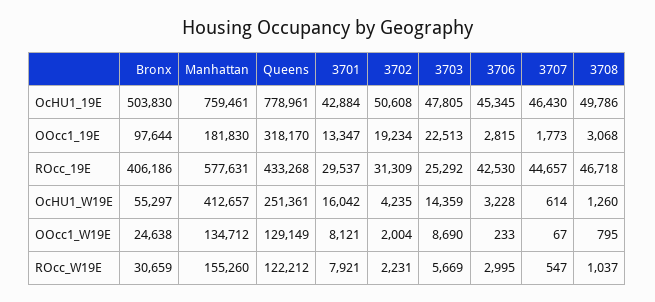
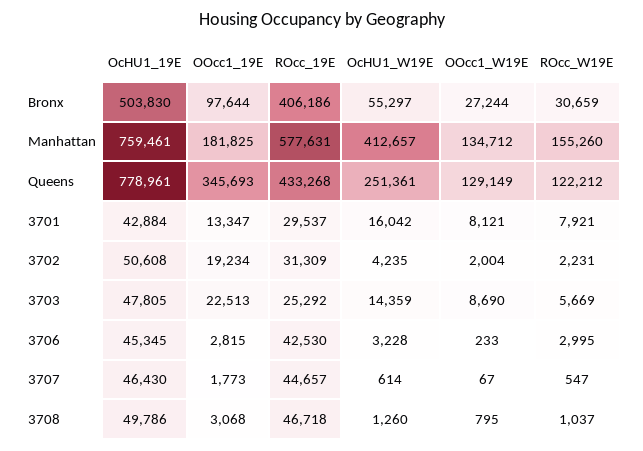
  {
    "Bronx": {
      "OcHU1_19E": 503830,
      "OOcc1_19E": 97644,
      "ROcc_19E": 406186,
      "OcHU1_W19E": 55297,
-     "OOcc1_W19E": 24638,
+     "OOcc1_W19E": 27244,
      "ROcc_W19E": 30659
    },
    "Manhattan": {
      "OcHU1_19E": 759461,
-     "OOcc1_19E": 181830,
+     "OOcc1_19E": 181825,
      "ROcc_19E": 577631,
      "OcHU1_W19E": 412657,
      "OOcc1_W19E": 134712,
      "ROcc_W19E": 155260
    },
    "Queens": {
      "OcHU1_19E": 778961,
-     "OOcc1_19E": 318170,
+     "OOcc1_19E": 345693,
      "ROcc_19E": 433268,
      "OcHU1_W19E": 251361,
      "OOcc1_W19E": 129149,
      "ROcc_W19E": 122212
    },
    "3701": {
      "OcHU1_19E": 42884,
      "OOcc1_19E": 13347,
      "ROcc_19E": 29537,
      "OcHU1_W19E": 16042,
      "OOcc1_W19E": 8121,
      "ROcc_W19E": 7921
    },
    "3702": {
      "OcHU1_19E": 50608,
      "OOcc1_19E": 19234,
      "ROcc_19E": 31309,
      "OcHU1_W19E": 4235,
      "OOcc1_W19E": 2004,
      "ROcc_W19E": 2231
    },
    "3703": {
      "OcHU1_19E": 47805,
      "OOcc1_19E": 22513,
      "ROcc_19E": 25292,
      "OcHU1_W19E": 14359,
      "OOcc1_W19E": 8690,
      "ROcc_W19E": 5669
    },
    "3706": {
      "OcHU1_19E": 45345,
      "OOcc1_19E": 2815,
      "ROcc_19E": 42530,
      "OcHU1_W19E": 3228,
      "OOcc1_W19E": 233,
      "ROcc_W19E": 2995
    },
    "3707": {
      "OcHU1_19E": 46430,
      "OOcc1_19E": 1773,
      "ROcc_19E": 44657,
      "OcHU1_W19E": 614,
      "OOcc1_W19E": 67,
      "ROcc_W19E": 547
    },
    "3708": {
      "OcHU1_19E": 49786,
      "OOcc1_19E": 3068,
      "ROcc_19E": 46718,
      "OcHU1_W19E": 1260,
      "OOcc1_W19E": 795,
      "ROcc_W19E": 1037
    }
  }

